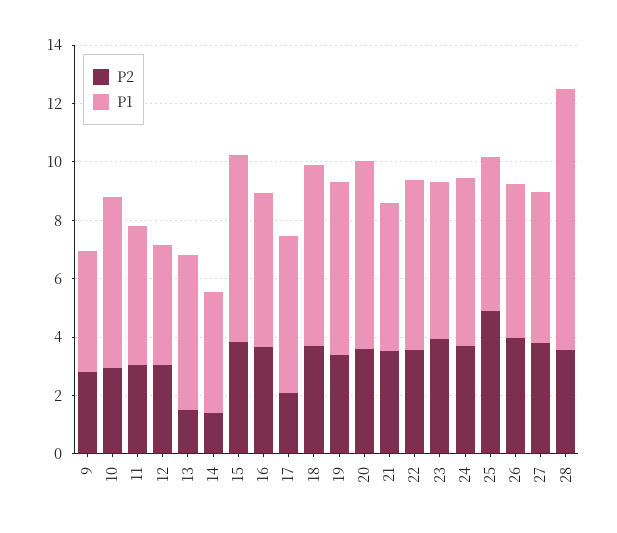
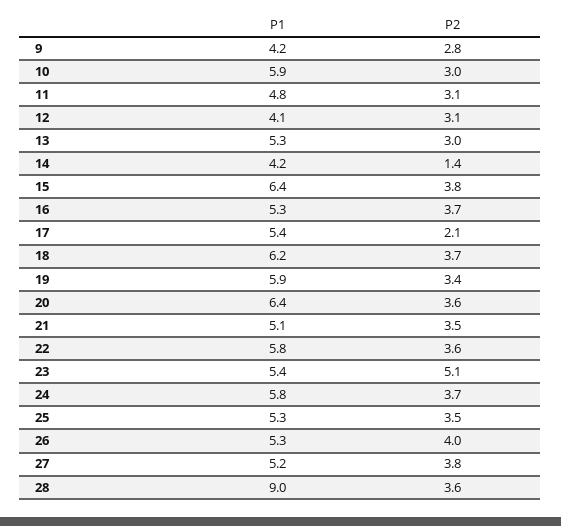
  {
    "P2": {
      "9": 2.8,
      "10": 3,
      "11": 3.1,
      "12": 3.1,
-     "13": 1.5,
+     "13": 3,
      "14": 1.4,
      "15": 3.8,
      "16": 3.7,
      "17": 2.1,
      "18": 3.7,
      "19": 3.4,
      "20": 3.6,
      "21": 3.5,
      "22": 3.6,
-     "23": 4,
+     "23": 5.1,
      "24": 3.7,
-     "25": 5,
+     "25": 3.5,
      "26": 4,
      "27": 3.8,
      "28": 3.6
    },
    "P1": {
      "9": 4.2,
      "10": 5.9,
      "11": 4.8,
      "12": 4.1,
      "13": 5.3,
      "14": 4.2,
      "15": 6.4,
      "16": 5.3,
      "17": 5.4,
      "18": 6.2,
      "19": 5.9,
      "20": 6.4,
      "21": 5.1,
      "22": 5.8,
      "23": 5.4,
      "24": 5.8,
      "25": 5.3,
      "26": 5.3,
      "27": 5.2,
      "28": 9
    }
  }

